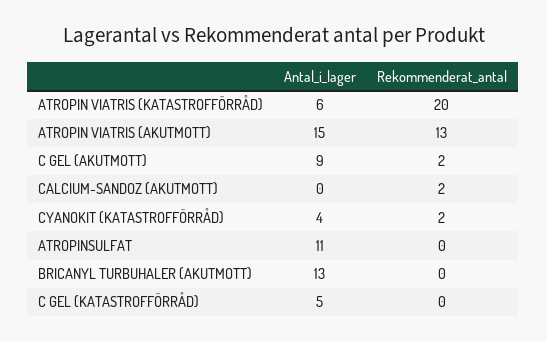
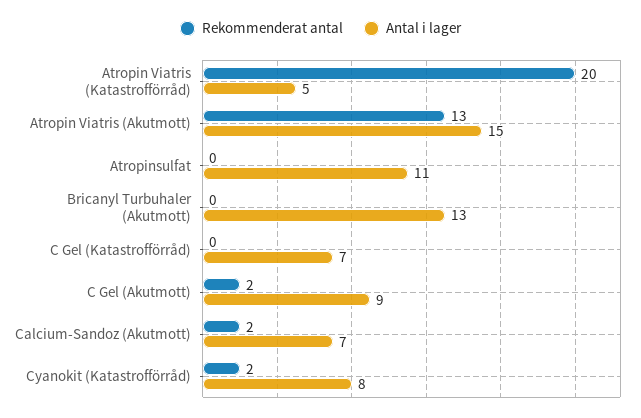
  {
    "Antal_i_lager": {
-     "ATROPIN VIATRIS (KATASTROFFÖRRÅD)": 6,
+     "ATROPIN VIATRIS (KATASTROFFÖRRÅD)": 5,
      "ATROPIN VIATRIS (AKUTMOTT)": 15,
      "C GEL (AKUTMOTT)": 9,
-     "CALCIUM-SANDOZ (AKUTMOTT)": 0,
+     "CALCIUM-SANDOZ (AKUTMOTT)": 7,
-     "CYANOKIT (KATASTROFFÖRRÅD)": 4,
+     "CYANOKIT (KATASTROFFÖRRÅD)": 8,
      "ATROPINSULFAT": 11,
      "BRICANYL TURBUHALER (AKUTMOTT)": 13,
-     "C GEL (KATASTROFFÖRRÅD)": 5
+     "C GEL (KATASTROFFÖRRÅD)": 7
    },
    "Rekommenderat_antal": {
      "ATROPIN VIATRIS (KATASTROFFÖRRÅD)": 20,
      "ATROPIN VIATRIS (AKUTMOTT)": 13,
      "C GEL (AKUTMOTT)": 2,
      "CALCIUM-SANDOZ (AKUTMOTT)": 2,
      "CYANOKIT (KATASTROFFÖRRÅD)": 2,
      "ATROPINSULFAT": 0,
      "BRICANYL TURBUHALER (AKUTMOTT)": 0,
      "C GEL (KATASTROFFÖRRÅD)": 0
    }
  }

